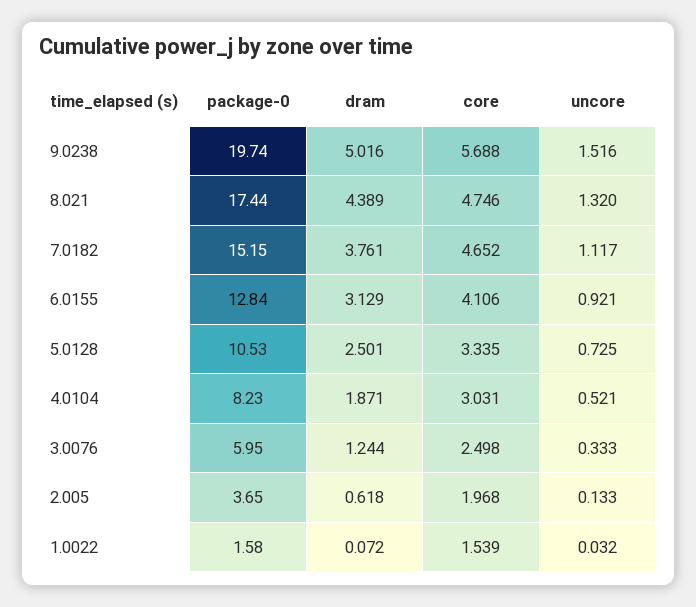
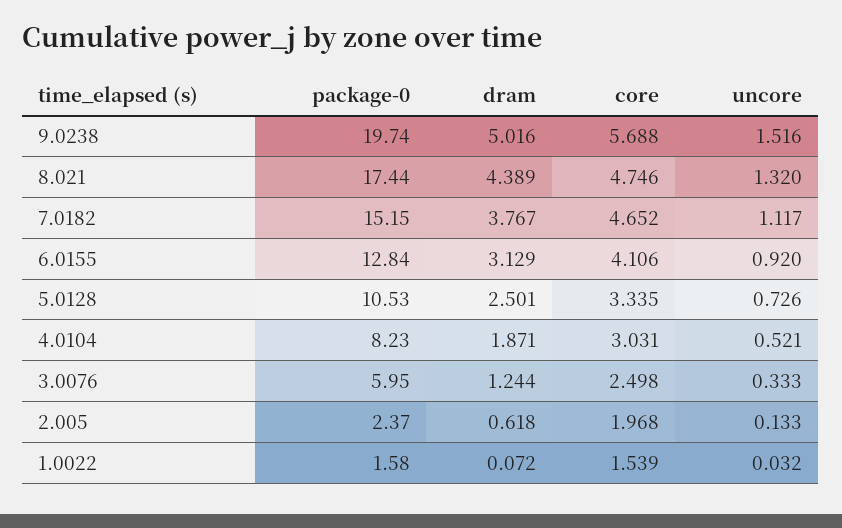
  {
    "package-0": {
      "9.0238": 19.74,
      "8.021": 17.44,
      "7.0182": 15.15,
      "6.0155": 12.84,
      "5.0128": 10.53,
      "4.0104": 8.23,
      "3.0076": 5.95,
-     "2.005": 3.65,
+     "2.005": 2.37,
      "1.0022": 1.58
    },
    "dram": {
      "9.0238": 5.016,
      "8.021": 4.389,
-     "7.0182": 3.761,
+     "7.0182": 3.767,
      "6.0155": 3.129,
      "5.0128": 2.501,
      "4.0104": 1.871,
      "3.0076": 1.244,
      "2.005": 0.618,
      "1.0022": 0.072
    },
    "core": {
      "9.0238": 5.688,
      "8.021": 4.746,
      "7.0182": 4.652,
      "6.0155": 4.106,
      "5.0128": 3.335,
      "4.0104": 3.031,
      "3.0076": 2.498,
      "2.005": 1.968,
      "1.0022": 1.539
    },
    "uncore": {
      "9.0238": 1.516,
      "8.021": 1.32,
      "7.0182": 1.117,
-     "6.0155": 0.921,
+     "6.0155": 0.92,
-     "5.0128": 0.725,
+     "5.0128": 0.726,
      "4.0104": 0.521,
      "3.0076": 0.333,
      "2.005": 0.133,
      "1.0022": 0.032
    }
  }

